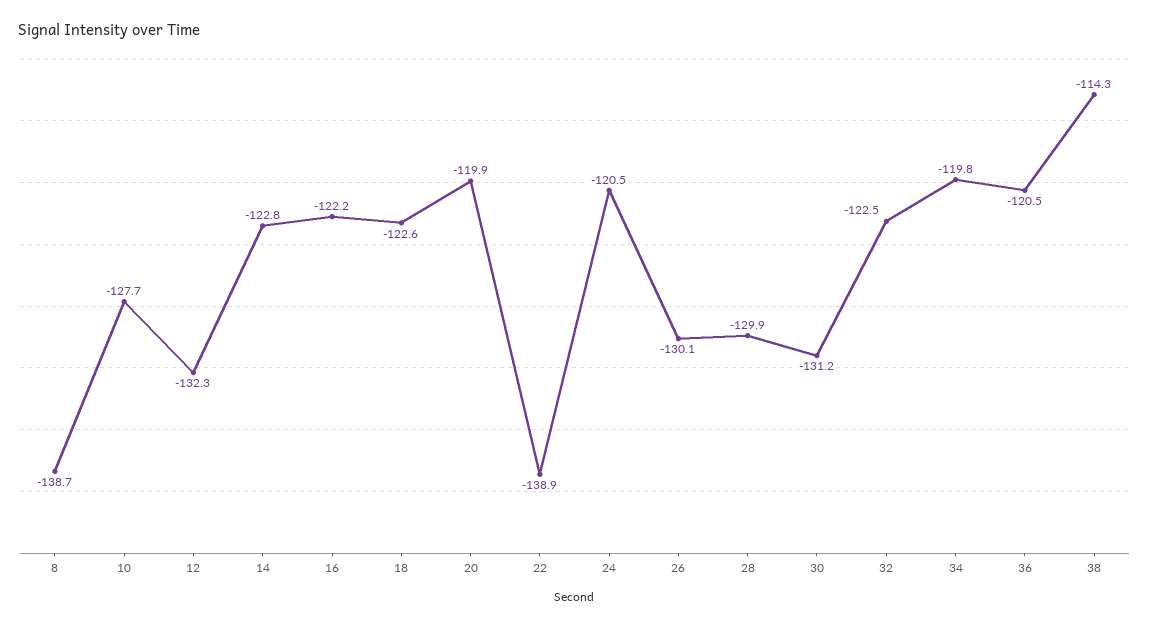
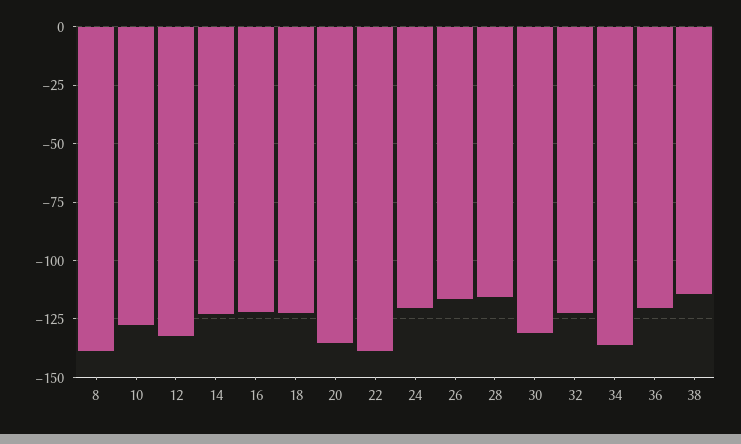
  {
    "8": -138.7,
    "10": -127.7,
    "12": -132.3,
    "14": -122.8,
    "16": -122.2,
    "18": -122.6,
-   "20": -119.9,
+   "20": -135,
    "22": -138.9,
    "24": -120.5,
-   "26": -130.1,
+   "26": -115,
-   "28": -129.9,
+   "28": -115,
    "30": -131.2,
    "32": -122.5,
-   "34": -119.8,
+   "34": -135,
    "36": -120.5,
    "38": -114.3
  }

